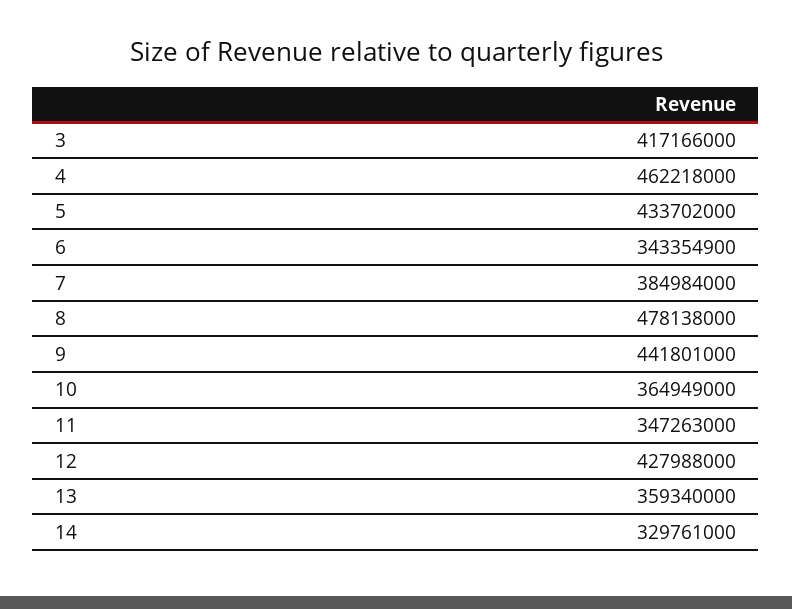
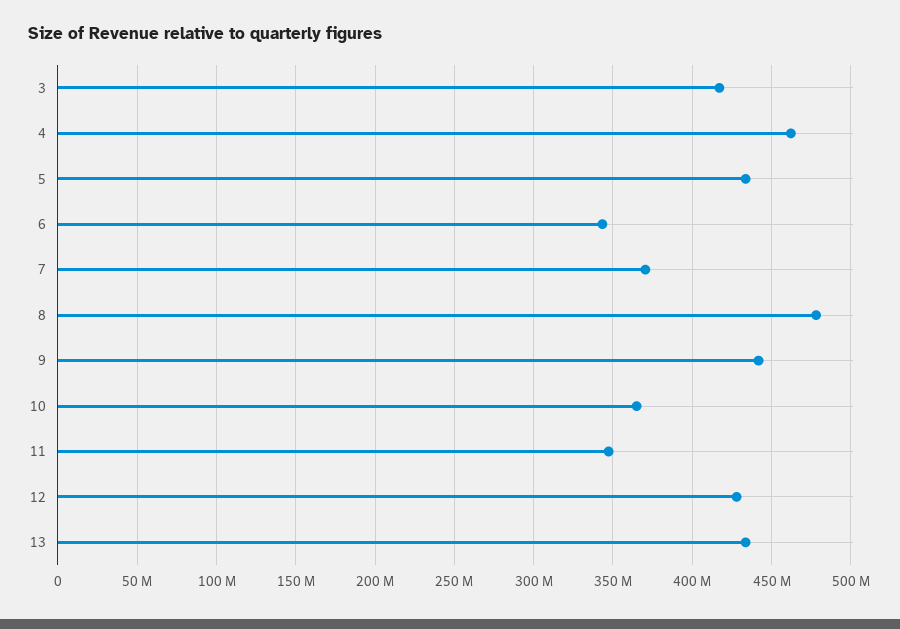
  {
    "3": 417166000,
    "4": 462218000,
    "5": 433702000,
    "6": 343354900,
-   "7": 384984000,
+   "7": 370000000,
    "8": 478138000,
    "9": 441801000,
    "10": 364949000,
    "11": 347263000,
    "12": 427988000,
-   "13": 359340000,
+   "13": 435000000
-   "14": 329761000
  }

